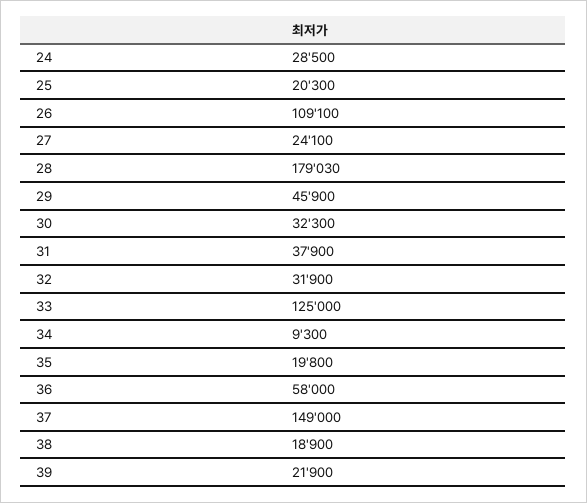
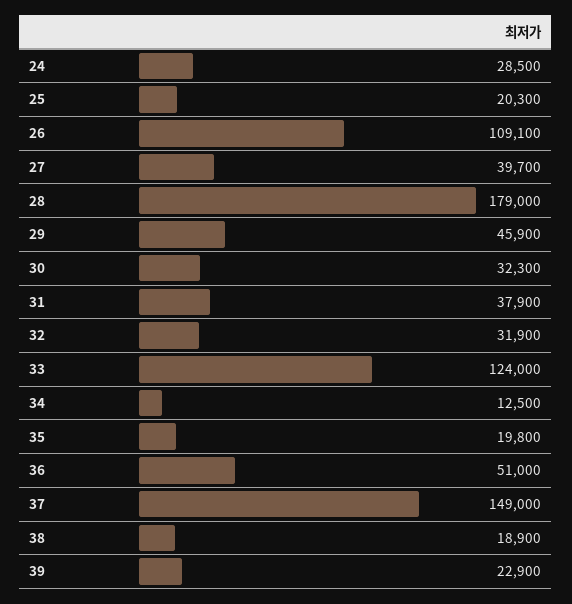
  {
    "24": 28500,
    "25": 20300,
    "26": 109100,
-   "27": 24100,
+   "27": 39700,
-   "28": 179030,
+   "28": 179000,
    "29": 45900,
    "30": 32300,
    "31": 37900,
    "32": 31900,
-   "33": 125000,
+   "33": 124000,
-   "34": 9300,
+   "34": 12500,
    "35": 19800,
-   "36": 58000,
+   "36": 51000,
    "37": 149000,
    "38": 18900,
-   "39": 21900
+   "39": 22900
  }

